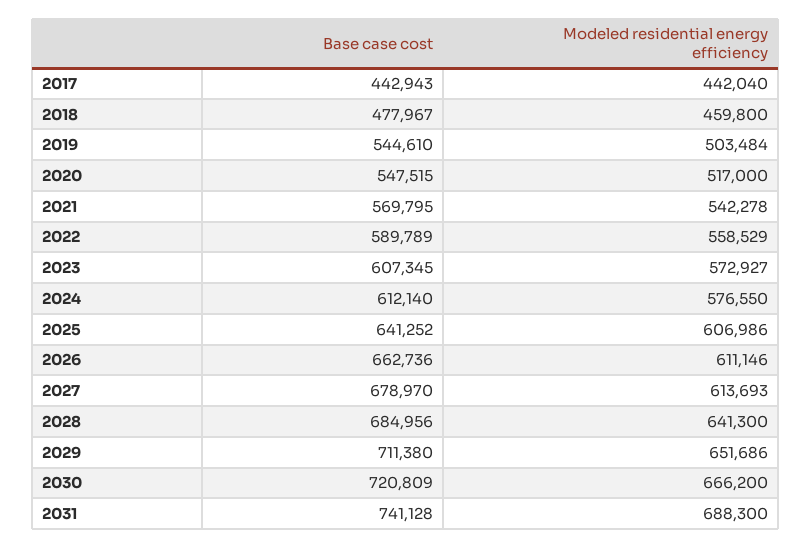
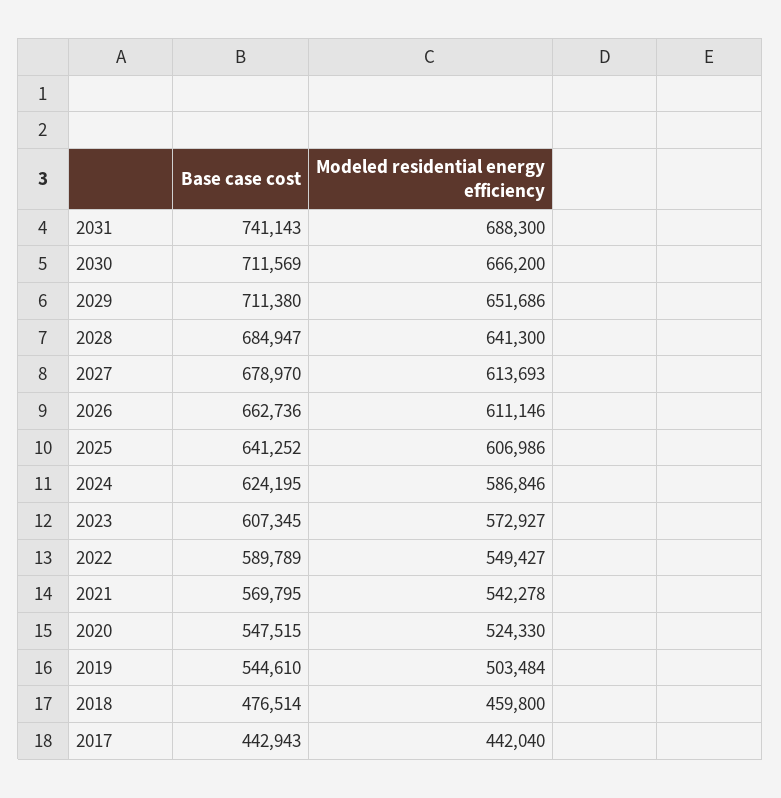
  {
    "Base case cost": {
      "2017": 442943,
-     "2018": 477967,
+     "2018": 476514,
      "2019": 544610,
      "2020": 547515,
      "2021": 569795,
      "2022": 589789,
      "2023": 607345,
-     "2024": 612140,
+     "2024": 624195,
      "2025": 641252,
      "2026": 662736,
      "2027": 678970,
-     "2028": 684956,
+     "2028": 684947,
      "2029": 711380,
-     "2030": 720809,
+     "2030": 711569,
-     "2031": 741128
+     "2031": 741143
    },
    "Modeled residential energy efficiency": {
      "2017": 442040,
      "2018": 459800,
      "2019": 503484,
-     "2020": 517000,
+     "2020": 524330,
      "2021": 542278,
-     "2022": 558529,
+     "2022": 549427,
      "2023": 572927,
-     "2024": 576550,
+     "2024": 586846,
      "2025": 606986,
      "2026": 611146,
      "2027": 613693,
      "2028": 641300,
      "2029": 651686,
      "2030": 666200,
      "2031": 688300
    }
  }

